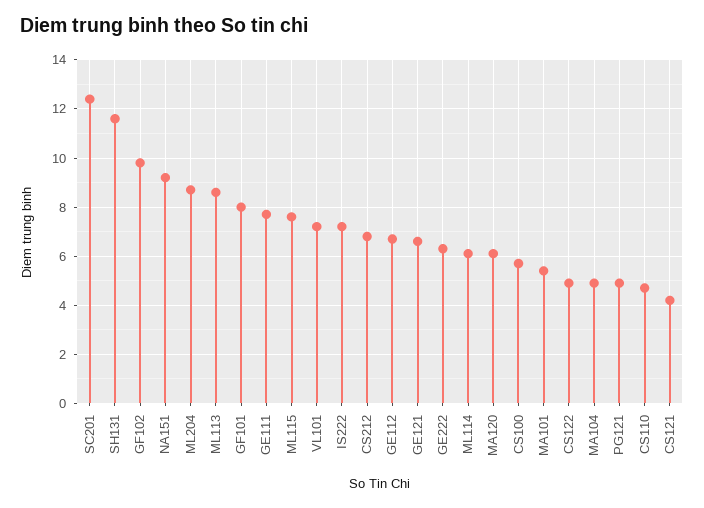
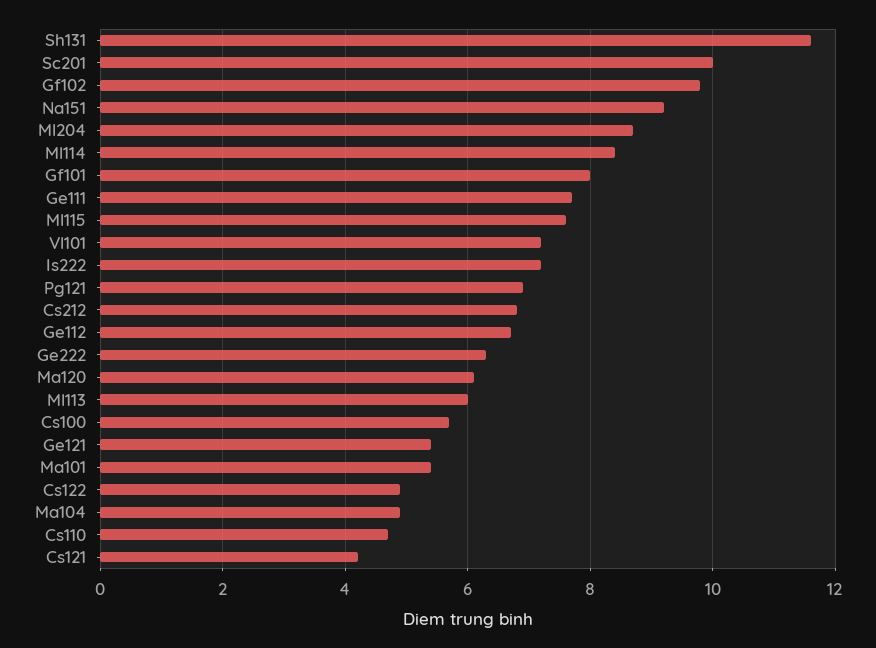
  {
-   "SC201": 12.5,
+   "SC201": 10,
    "SH131": 11.5,
    "GF102": 10,
    "NA151": 9,
    "ML204": 8.5,
-   "ML113": 8.5,
+   "ML113": 6,
    "GF101": 8,
    "GE111": 7.5,
    "ML115": 7.5,
    "VL101": 7,
    "IS222": 7,
    "CS212": 7,
    "GE112": 6.5,
-   "GE121": 6.5,
+   "GE121": 5.5,
    "GE222": 6.5,
-   "ML114": 6,
+   "ML114": 8.5,
    "MA120": 6,
    "CS100": 5.5,
    "MA101": 5.5,
    "CS122": 5,
    "MA104": 5,
-   "PG121": 5,
+   "PG121": 7,
    "CS110": 4.5,
    "CS121": 4
  }

